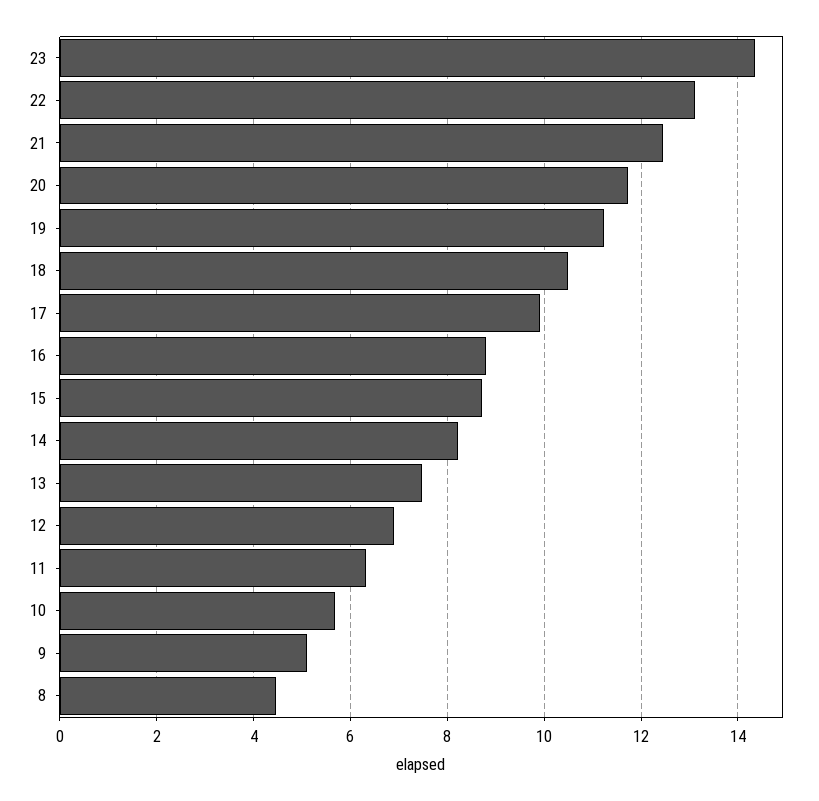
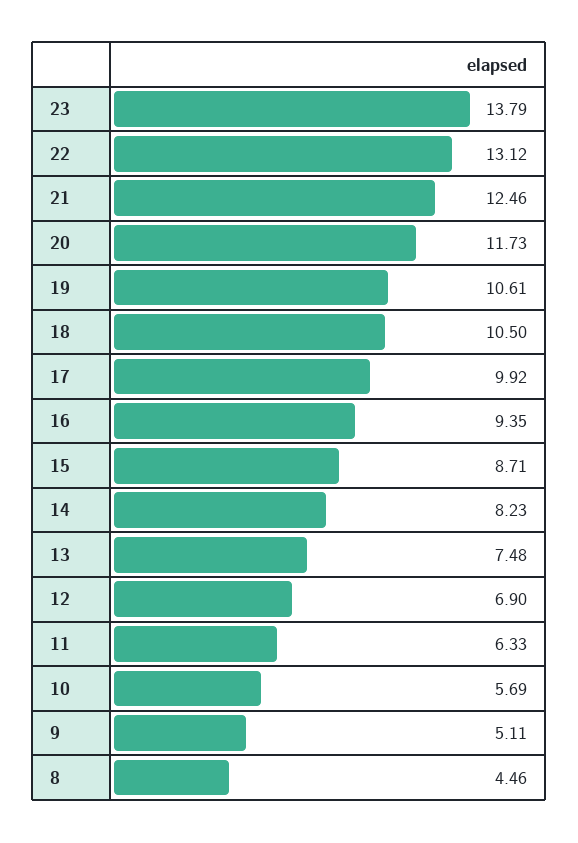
  {
-   "23": 14.4,
+   "23": 13.79,
    "22": 13.12,
    "21": 12.46,
    "20": 11.73,
-   "19": 11.2,
+   "19": 10.61,
    "18": 10.5,
    "17": 9.92,
-   "16": 8.8,
+   "16": 9.35,
    "15": 8.71,
    "14": 8.23,
    "13": 7.48,
    "12": 6.9,
    "11": 6.33,
    "10": 5.69,
    "9": 5.11,
    "8": 4.46
  }

